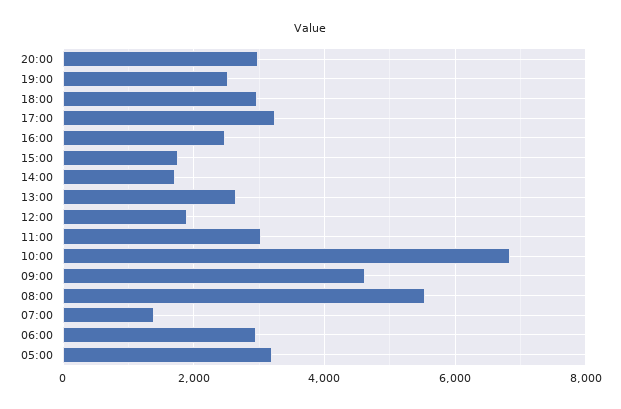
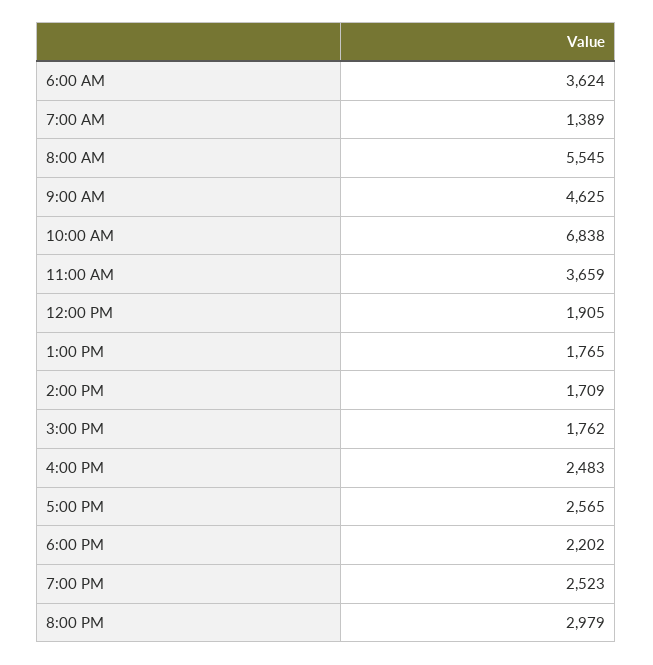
  {
    "20:00": 2979,
    "19:00": 2523,
-   "18:00": 3000,
+   "18:00": 2202,
-   "17:00": 3200,
+   "17:00": 2565,
    "16:00": 2483,
    "15:00": 1762,
    "14:00": 1709,
-   "13:00": 2600,
+   "13:00": 1765,
    "12:00": 1905,
-   "11:00": 3000,
+   "11:00": 3659,
    "10:00": 6838,
    "09:00": 4625,
    "08:00": 5545,
    "07:00": 1389,
-   "06:00": 3000,
+   "06:00": 3624
-   "05:00": 3200
  }

